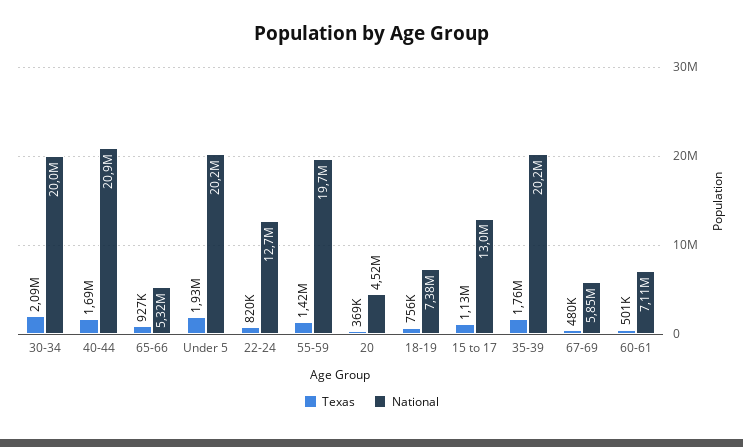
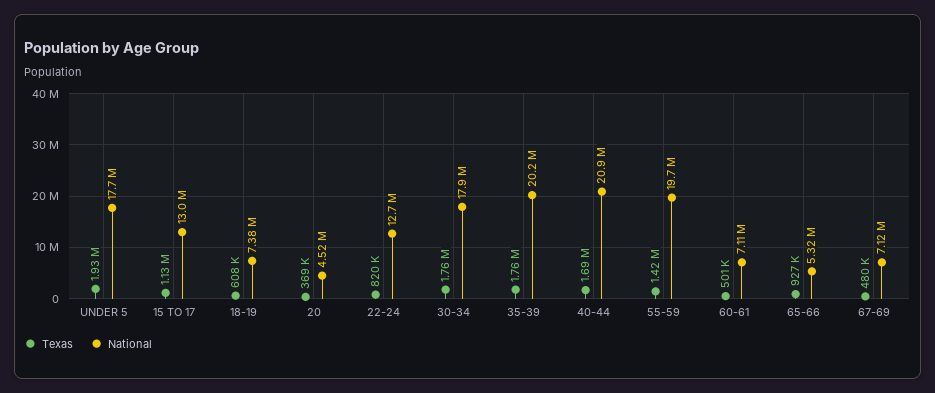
  {
    "Texas": {
-     "30-34": 2090000,
+     "30-34": 1760000,
      "40-44": 1690000,
      "65-66": 927000,
      "Under 5": 1930000,
      "22-24": 820000,
      "55-59": 1420000,
      "20": 369000,
-     "18-19": 756000,
+     "18-19": 608000,
      "15 to 17": 1130000,
      "35-39": 1760000,
      "67-69": 480000,
      "60-61": 501000
    },
    "National": {
-     "30-34": 20000000,
+     "30-34": 17900000,
      "40-44": 20900000,
      "65-66": 5320000,
-     "Under 5": 20200000,
+     "Under 5": 17700000,
      "22-24": 12700000,
      "55-59": 19700000,
      "20": 4520000,
      "18-19": 7380000,
      "15 to 17": 13000000,
      "35-39": 20200000,
-     "67-69": 5850000,
+     "67-69": 7120000,
      "60-61": 7110000
    }
  }

